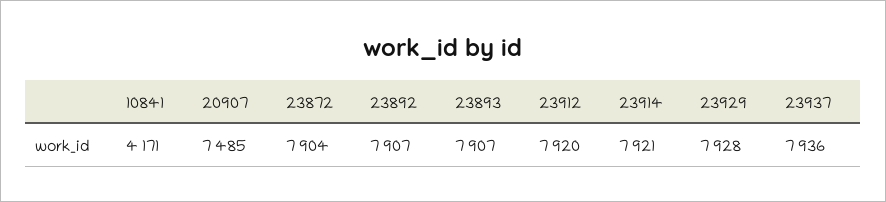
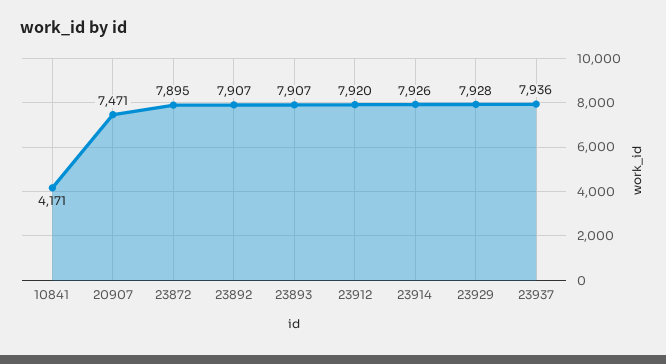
  {
    "10841": 4171,
-   "20907": 7485,
+   "20907": 7471,
-   "23872": 7904,
+   "23872": 7895,
    "23892": 7907,
    "23893": 7907,
    "23912": 7920,
-   "23914": 7921,
+   "23914": 7926,
    "23929": 7928,
    "23937": 7936
  }

